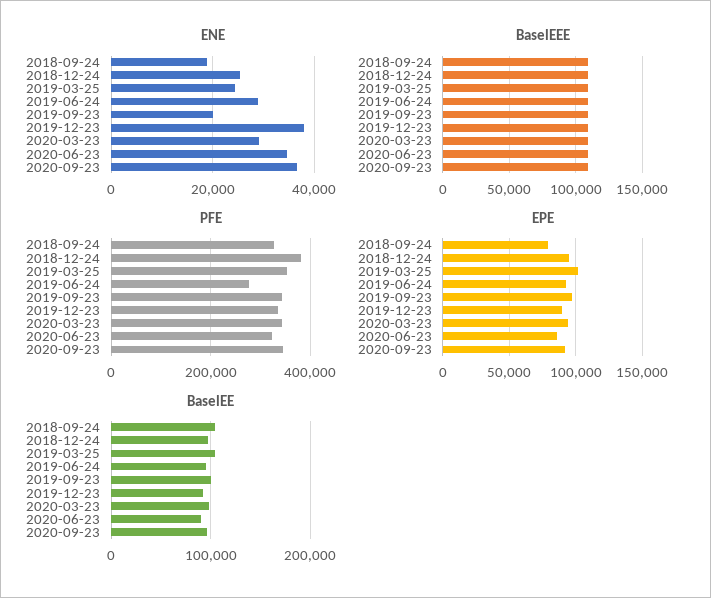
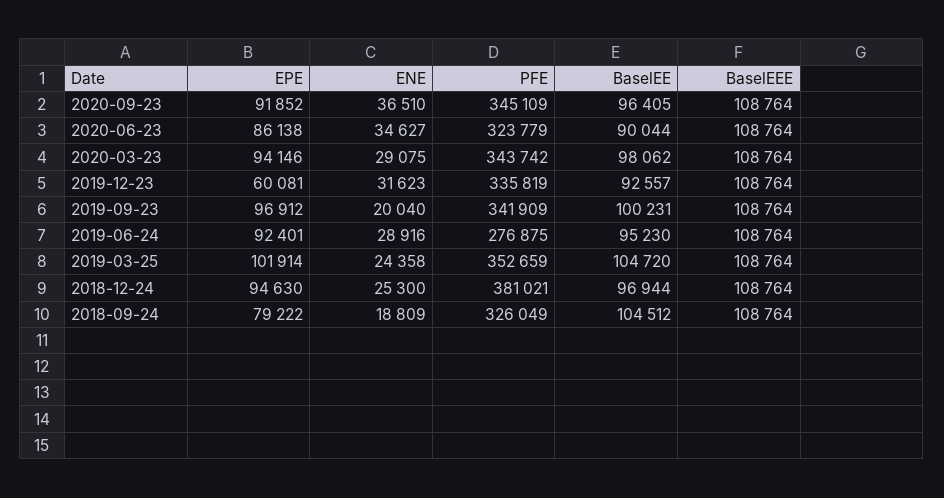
  {
    "ENE": {
      "2018-09-24": 18809,
      "2018-12-24": 25300,
      "2019-03-25": 24358,
      "2019-06-24": 28916,
      "2019-09-23": 20040,
-     "2019-12-23": 38000,
+     "2019-12-23": 31623,
      "2020-03-23": 29075,
      "2020-06-23": 34627,
      "2020-09-23": 36510
    },
    "BaselEEE": {
      "2018-09-24": 108764,
      "2018-12-24": 108764,
      "2019-03-25": 108764,
      "2019-06-24": 108764,
      "2019-09-23": 108764,
      "2019-12-23": 108764,
      "2020-03-23": 108764,
      "2020-06-23": 108764,
      "2020-09-23": 108764
    },
    "PFE": {
      "2018-09-24": 326049,
      "2018-12-24": 381021,
      "2019-03-25": 352659,
      "2019-06-24": 276875,
      "2019-09-23": 341909,
      "2019-12-23": 335819,
      "2020-03-23": 343742,
      "2020-06-23": 323779,
      "2020-09-23": 345109
    },
    "EPE": {
      "2018-09-24": 79222,
      "2018-12-24": 94630,
      "2019-03-25": 101914,
      "2019-06-24": 92401,
      "2019-09-23": 96912,
-     "2019-12-23": 90000,
+     "2019-12-23": 60081,
      "2020-03-23": 94146,
      "2020-06-23": 86138,
      "2020-09-23": 91852
    },
    "BaselEE": {
      "2018-09-24": 104512,
      "2018-12-24": 96944,
      "2019-03-25": 104720,
      "2019-06-24": 95230,
      "2019-09-23": 100231,
      "2019-12-23": 92557,
      "2020-03-23": 98062,
      "2020-06-23": 90044,
      "2020-09-23": 96405
    }
  }

